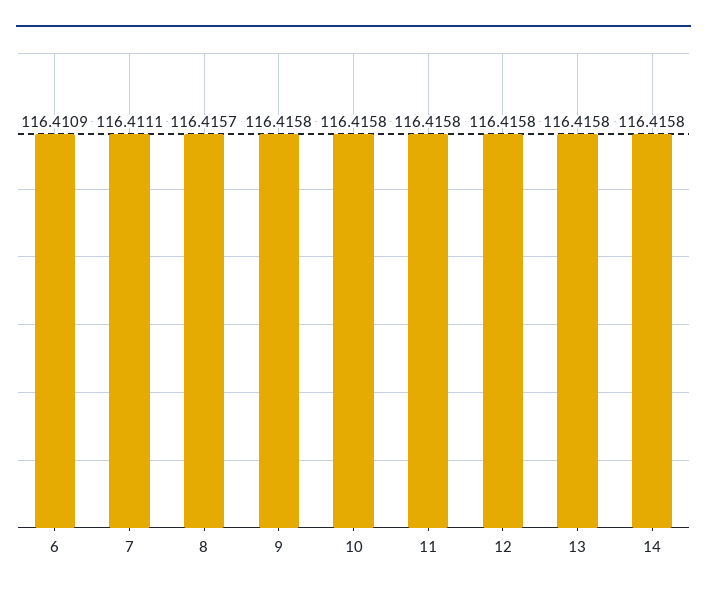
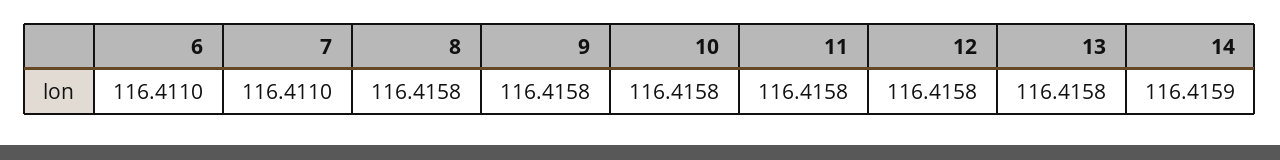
  {
-   "6": 116.4109,
+   "6": 116.411,
-   "7": 116.4111,
+   "7": 116.411,
-   "8": 116.4157,
+   "8": 116.4158,
    "9": 116.4158,
    "10": 116.4158,
    "11": 116.4158,
    "12": 116.4158,
    "13": 116.4158,
-   "14": 116.4158
+   "14": 116.4159
  }

